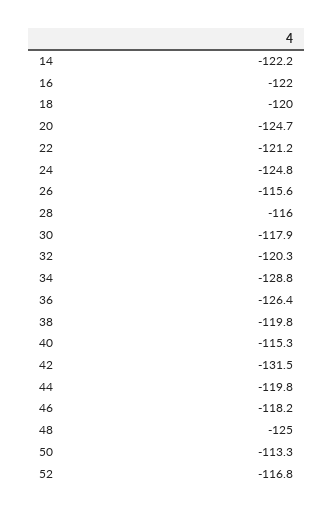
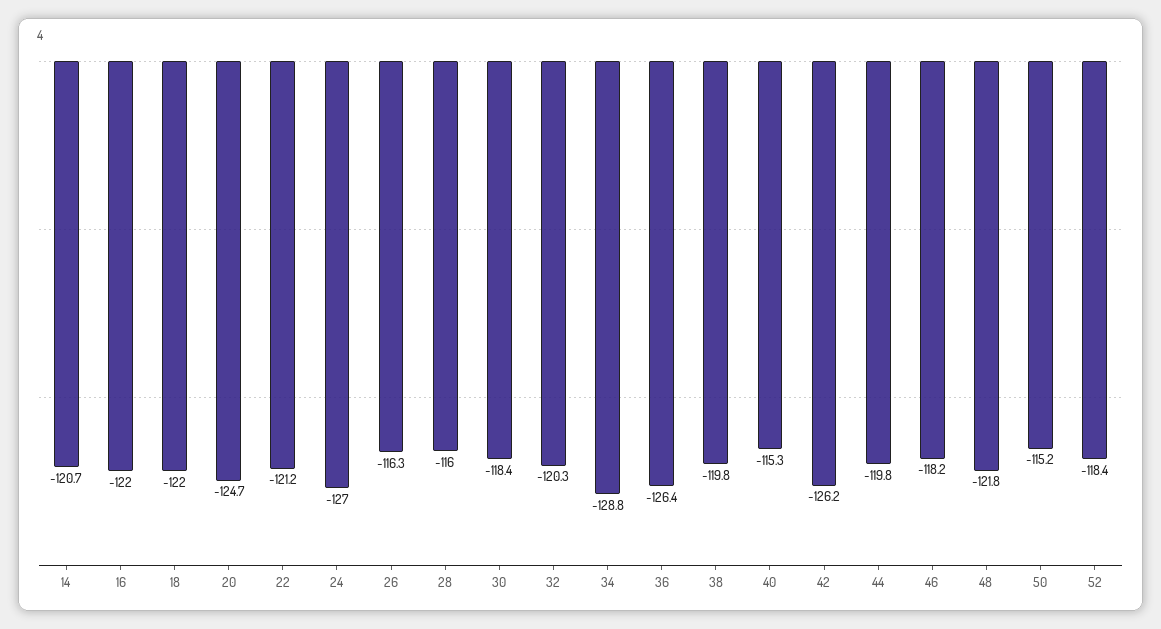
  {
-   "14": -122.2,
+   "14": -120.7,
    "16": -122,
-   "18": -120,
+   "18": -122,
    "20": -124.7,
    "22": -121.2,
-   "24": -124.8,
+   "24": -127,
-   "26": -115.6,
+   "26": -116.3,
    "28": -116,
-   "30": -117.9,
+   "30": -118.4,
    "32": -120.3,
    "34": -128.8,
    "36": -126.4,
    "38": -119.8,
    "40": -115.3,
-   "42": -131.5,
+   "42": -126.2,
    "44": -119.8,
    "46": -118.2,
-   "48": -125,
+   "48": -121.8,
-   "50": -113.3,
+   "50": -115.2,
-   "52": -116.8
+   "52": -118.4
  }

